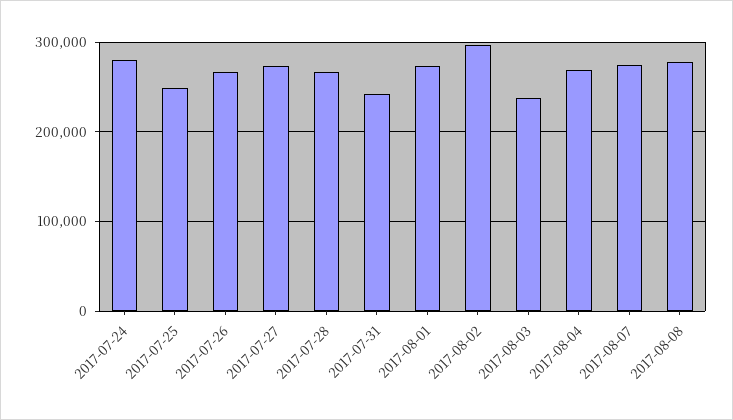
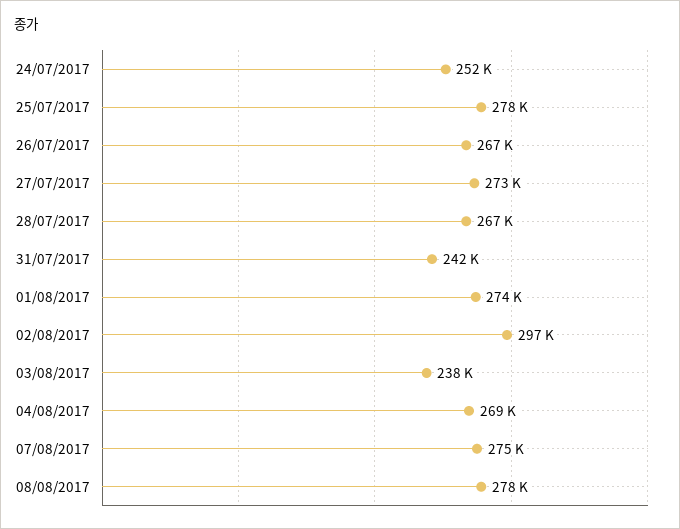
  {
-   "2017-07-24": 280000,
+   "2017-07-24": 252000,
-   "2017-07-25": 250000,
+   "2017-07-25": 278000,
    "2017-07-26": 267000,
    "2017-07-27": 273000,
    "2017-07-28": 267000,
    "2017-07-31": 242000,
    "2017-08-01": 274000,
    "2017-08-02": 297000,
    "2017-08-03": 238000,
    "2017-08-04": 269000,
    "2017-08-07": 275000,
    "2017-08-08": 278000
  }

